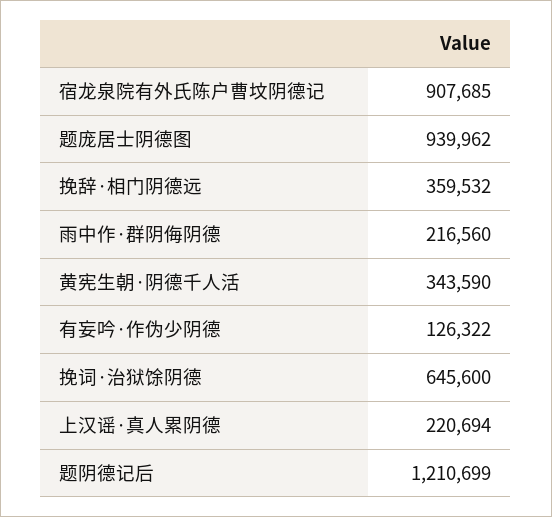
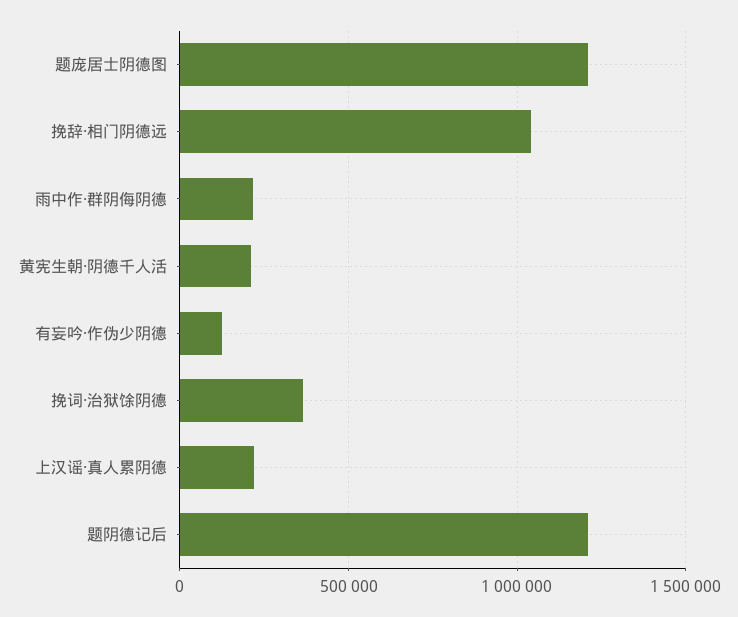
  {
-   "宿龙泉院有外氏陈户曹坟阴德记": 907685,
-   "题庞居士阴德图": 939962,
+   "题庞居士阴德图": 1200000,
-   "挽辞·相门阴德远": 359532,
+   "挽辞·相门阴德远": 1050000,
    "雨中作·群阴侮阴德": 216560,
-   "黄宪生朝·阴德千人活": 343590,
+   "黄宪生朝·阴德千人活": 200000,
    "有妄吟·作伪少阴德": 126322,
-   "挽词·治狱馀阴德": 645600,
+   "挽词·治狱馀阴德": 350000,
    "上汉谣·真人累阴德": 220694,
    "题阴德记后": 1210699
  }

